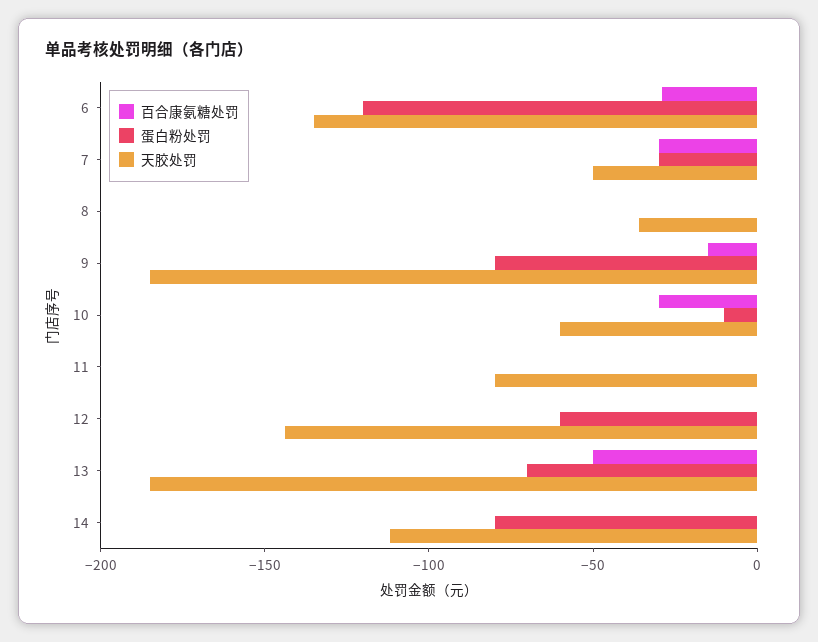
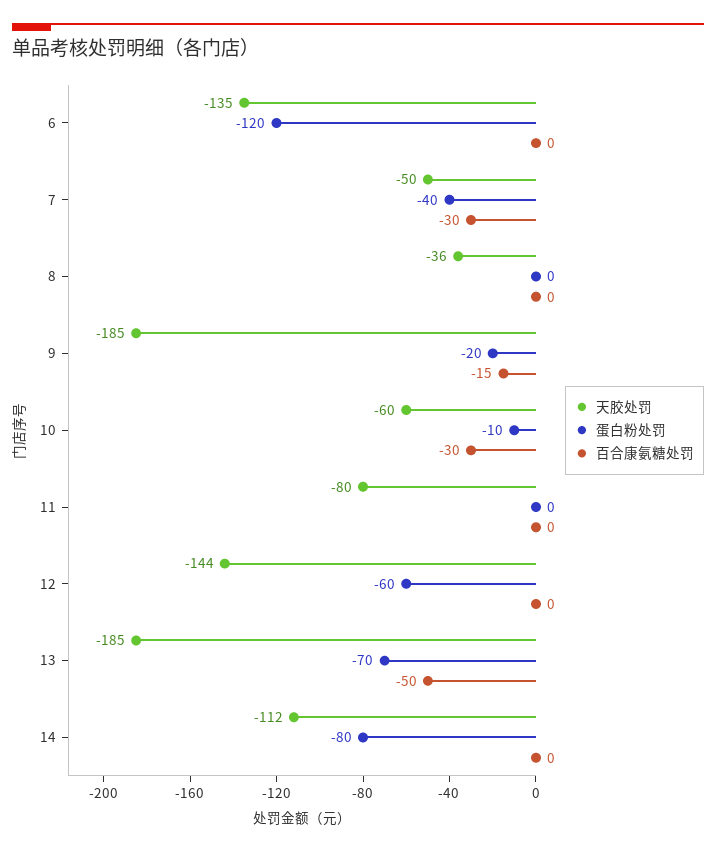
  {
    "百合康氨糖处罚": {
-     "6": -30,
+     "6": 0,
      "7": -30,
      "8": 0,
      "9": -15,
      "10": -30,
      "11": 0,
      "12": 0,
      "13": -50,
      "14": 0
    },
    "蛋白粉处罚": {
      "6": -120,
-     "7": -30,
+     "7": -40,
      "8": 0,
-     "9": -80,
+     "9": -20,
      "10": -10,
      "11": 0,
      "12": -60,
      "13": -70,
      "14": -80
    },
    "天胶处罚": {
      "6": -135,
      "7": -50,
      "8": -36,
      "9": -185,
      "10": -60,
      "11": -80,
      "12": -144,
      "13": -185,
      "14": -112
    }
  }

